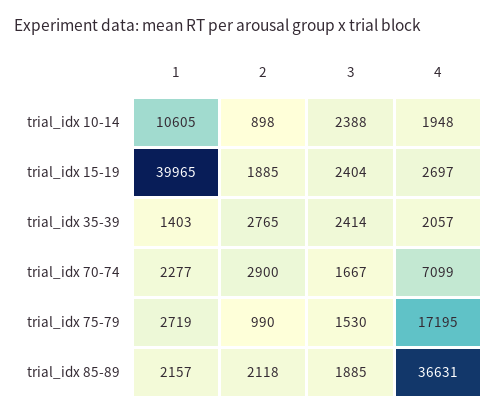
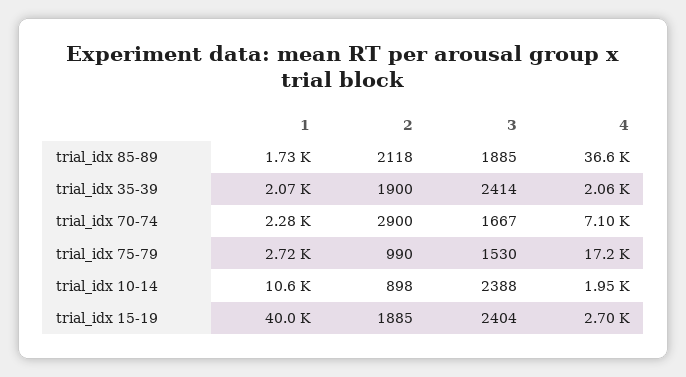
  {
    "1": {
      "trial_idx 10-14": 10605,
      "trial_idx 15-19": 39965,
-     "trial_idx 35-39": 1403,
+     "trial_idx 35-39": 2070,
      "trial_idx 70-74": 2277,
      "trial_idx 75-79": 2719,
-     "trial_idx 85-89": 2157
+     "trial_idx 85-89": 1730
    },
    "2": {
      "trial_idx 10-14": 898,
      "trial_idx 15-19": 1885,
-     "trial_idx 35-39": 2765,
+     "trial_idx 35-39": 1900,
      "trial_idx 70-74": 2900,
      "trial_idx 75-79": 990,
      "trial_idx 85-89": 2118
    },
    "3": {
      "trial_idx 10-14": 2388,
      "trial_idx 15-19": 2404,
      "trial_idx 35-39": 2414,
      "trial_idx 70-74": 1667,
      "trial_idx 75-79": 1530,
      "trial_idx 85-89": 1885
    },
    "4": {
      "trial_idx 10-14": 1948,
      "trial_idx 15-19": 2697,
      "trial_idx 35-39": 2057,
      "trial_idx 70-74": 7099,
      "trial_idx 75-79": 17195,
      "trial_idx 85-89": 36631
    }
  }

